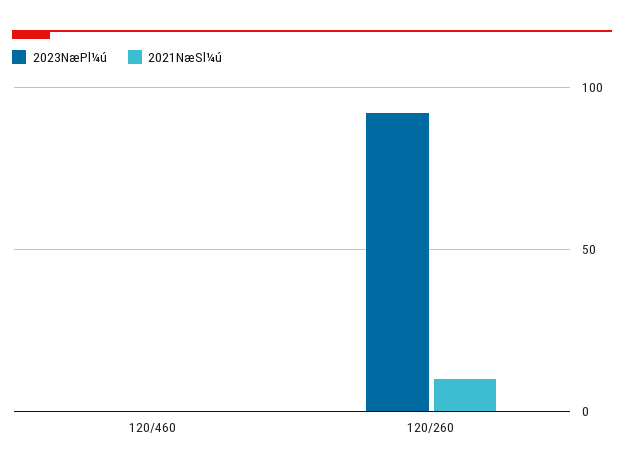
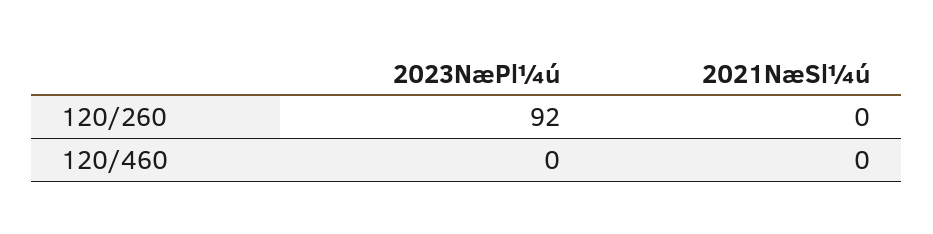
  {
    "2023NæPl¼ú": {
      "120/460": 0,
      "120/260": 92
    },
    "2021NæSl¼ú": {
      "120/460": 0,
-     "120/260": 10
+     "120/260": 0
    }
  }

